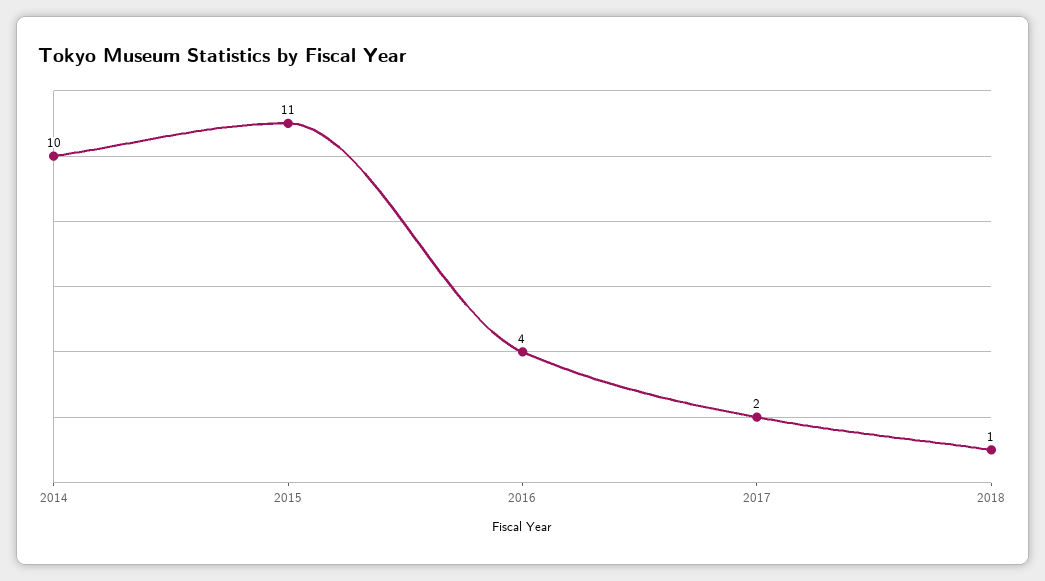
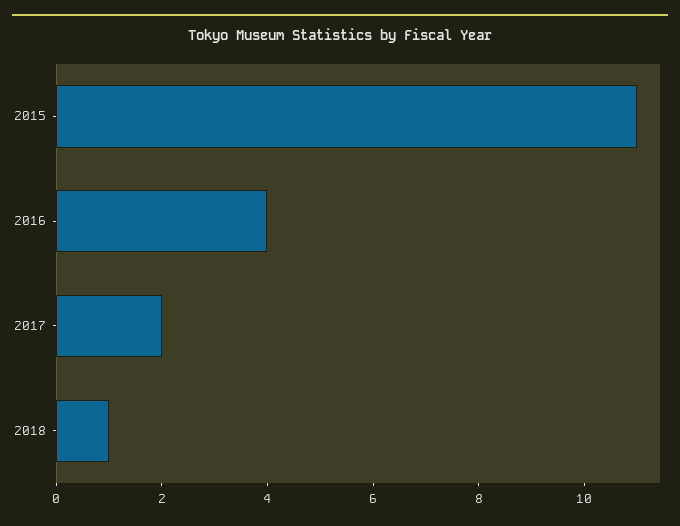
  {
-   "2014": 10,
    "2015": 11,
    "2016": 4,
    "2017": 2,
    "2018": 1
  }

